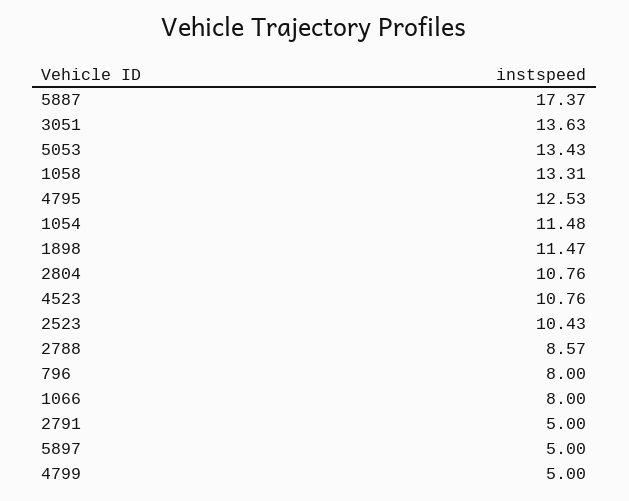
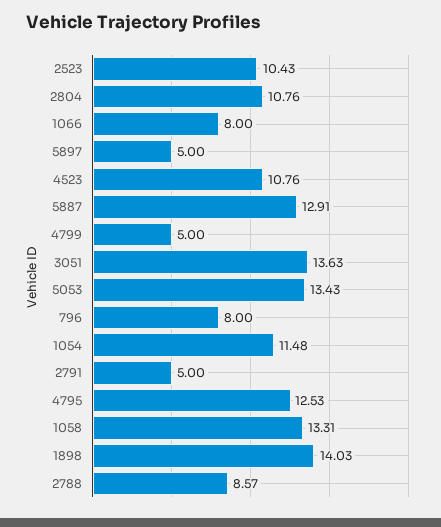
  {
-   "5887": 17.37,
+   "5887": 12.91,
    "3051": 13.63,
    "5053": 13.43,
    "1058": 13.31,
    "4795": 12.53,
    "1054": 11.48,
-   "1898": 11.47,
+   "1898": 14.03,
    "2804": 10.76,
    "4523": 10.76,
    "2523": 10.43,
    "2788": 8.57,
    "796": 8,
    "1066": 8,
    "2791": 5,
    "5897": 5,
    "4799": 5
  }

